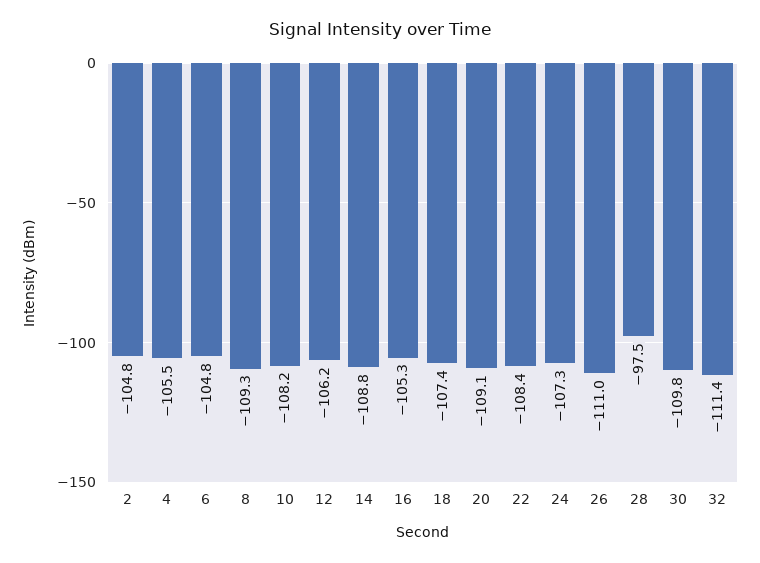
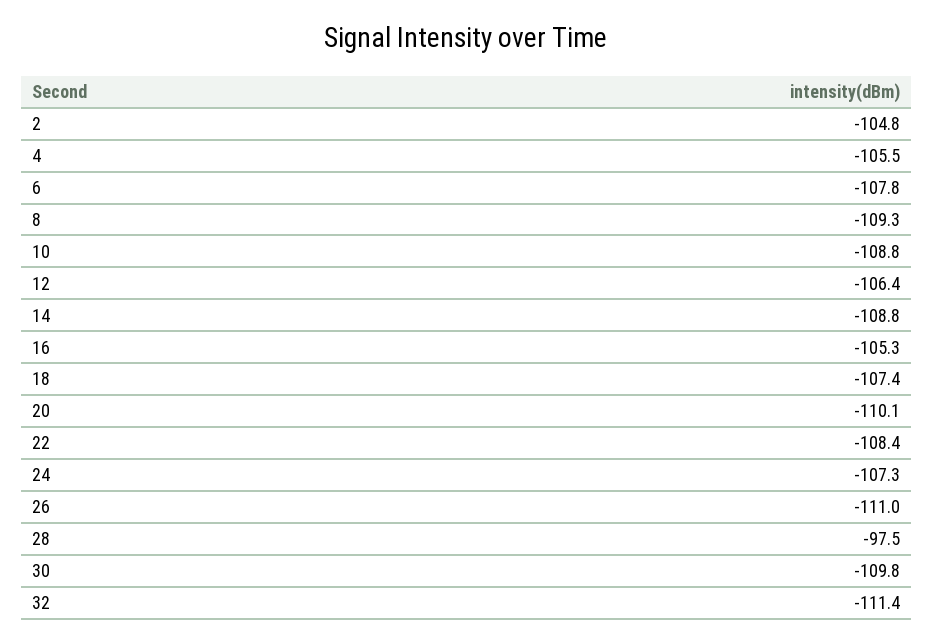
  {
    "2": -104.8,
    "4": -105.5,
-   "6": -104.8,
+   "6": -107.8,
    "8": -109.3,
-   "10": -108.2,
+   "10": -108.8,
-   "12": -106.2,
+   "12": -106.4,
    "14": -108.8,
    "16": -105.3,
    "18": -107.4,
-   "20": -109.1,
+   "20": -110.1,
    "22": -108.4,
    "24": -107.3,
    "26": -111,
    "28": -97.5,
    "30": -109.8,
    "32": -111.4
  }

